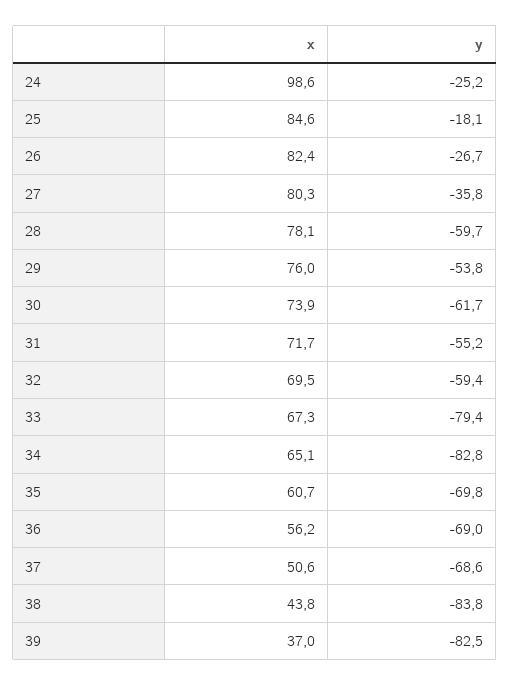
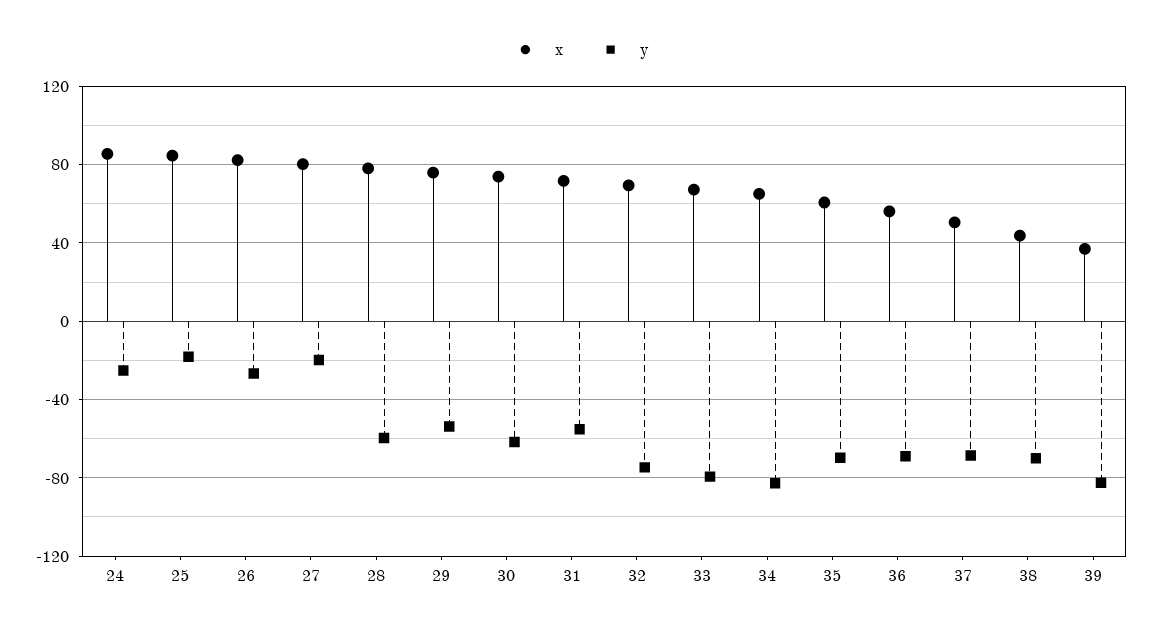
  {
    "x": {
-     "24": 98.6,
+     "24": 85,
      "25": 84.6,
      "26": 82.4,
      "27": 80.3,
      "28": 78.1,
      "29": 76,
      "30": 73.9,
      "31": 71.7,
      "32": 69.5,
      "33": 67.3,
      "34": 65.1,
      "35": 60.7,
      "36": 56.2,
      "37": 50.6,
      "38": 43.8,
      "39": 37
    },
    "y": {
      "24": -25.2,
      "25": -18.1,
      "26": -26.7,
-     "27": -35.8,
+     "27": -20,
      "28": -59.7,
      "29": -53.8,
      "30": -61.7,
      "31": -55.2,
-     "32": -59.4,
+     "32": -75,
      "33": -79.4,
      "34": -82.8,
      "35": -69.8,
      "36": -69,
      "37": -68.6,
-     "38": -83.8,
+     "38": -70,
      "39": -82.5
    }
  }

